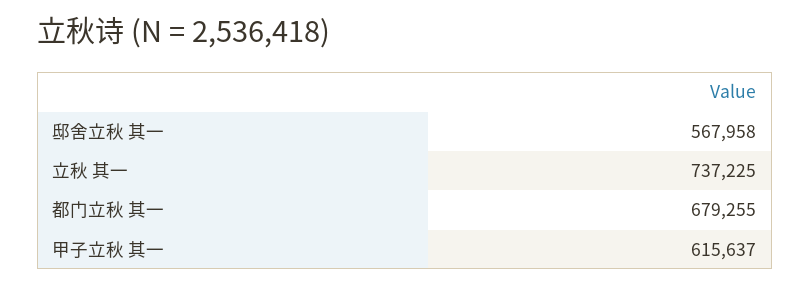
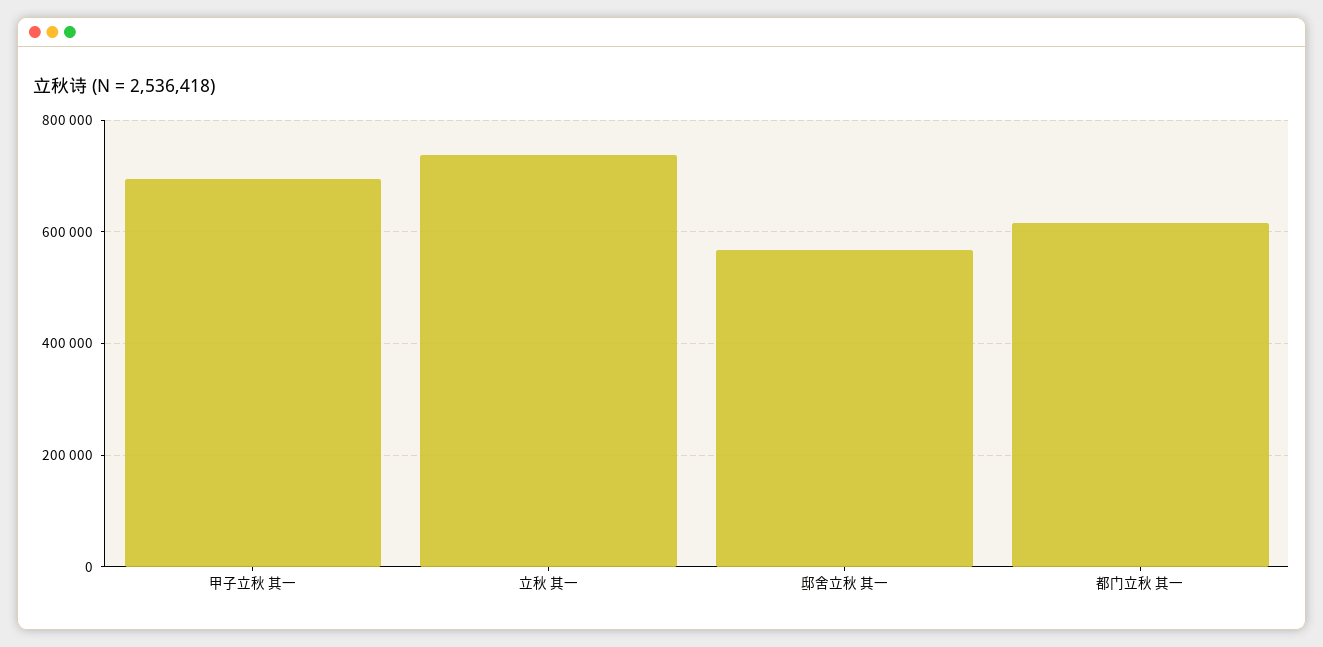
  {
    "邸舍立秋 其一": 567958,
    "立秋 其一": 737225,
-   "都门立秋 其一": 679255,
+   "都门立秋 其一": 620000,
-   "甲子立秋 其一": 615637
+   "甲子立秋 其一": 700000
  }

